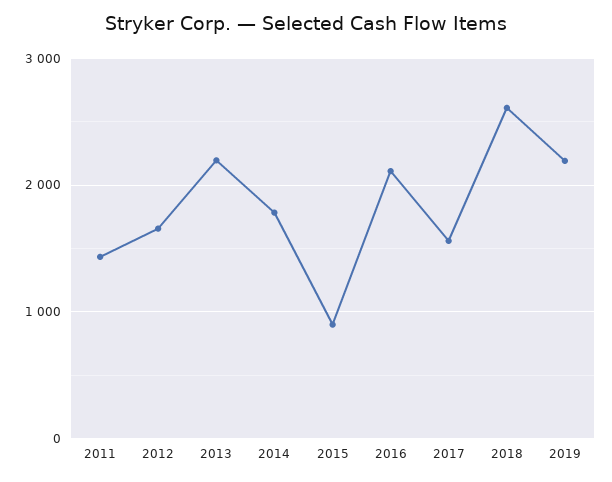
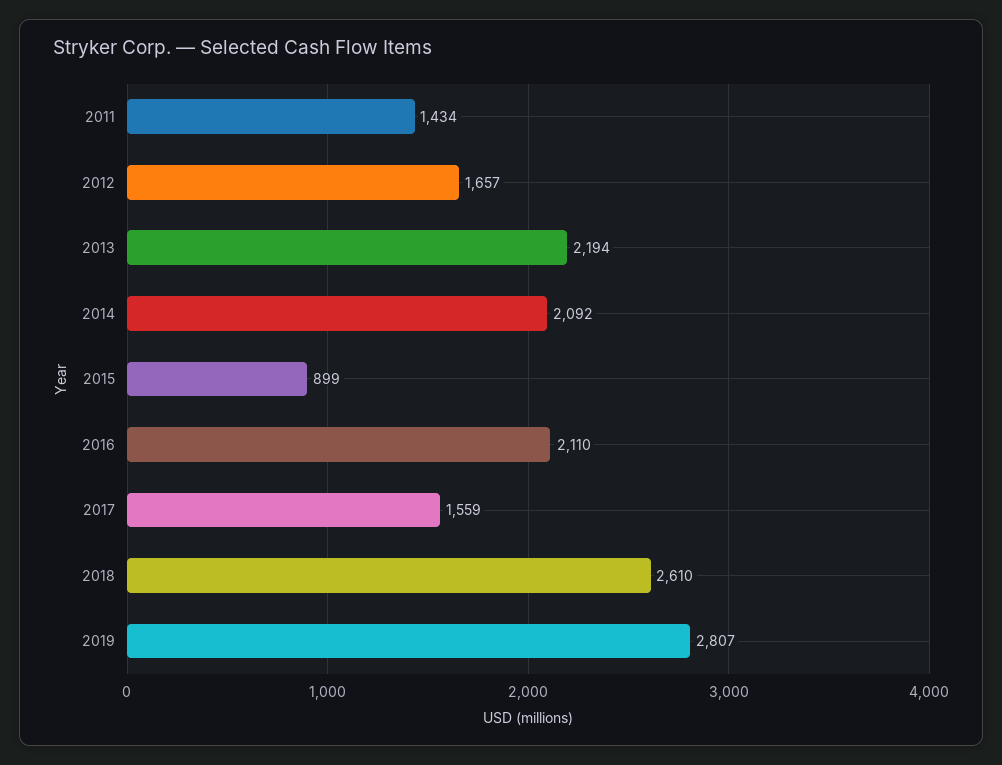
  {
    "2011": 1434,
    "2012": 1657,
    "2013": 2194,
-   "2014": 1800,
+   "2014": 2092,
    "2015": 899,
    "2016": 2110,
    "2017": 1559,
    "2018": 2610,
-   "2019": 2200
+   "2019": 2807
  }

